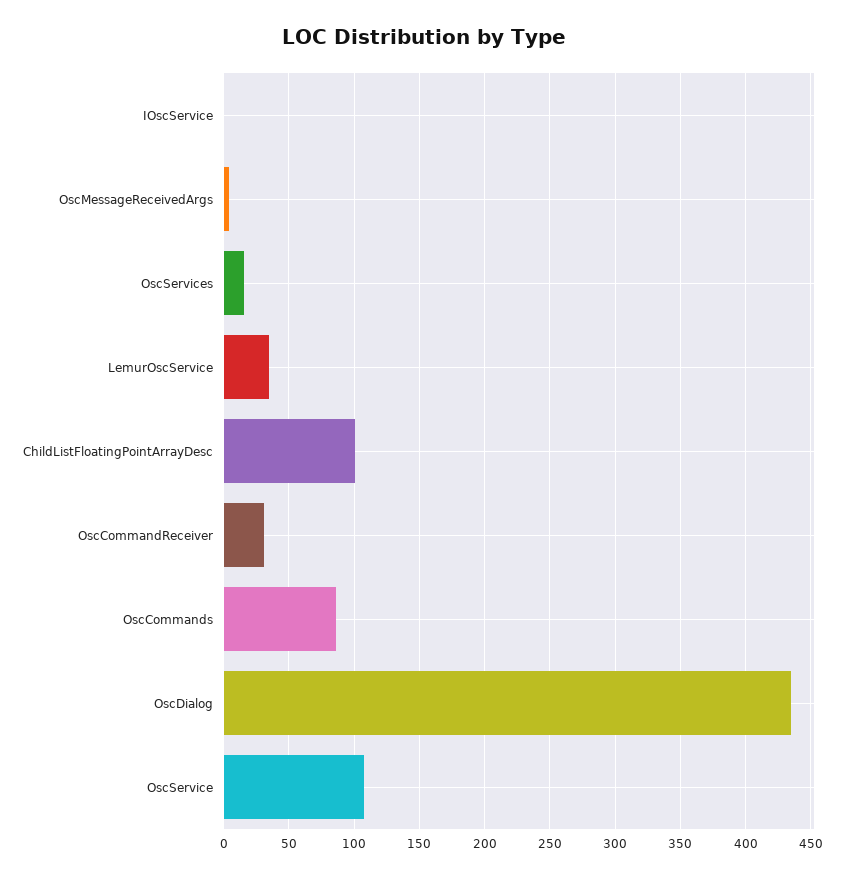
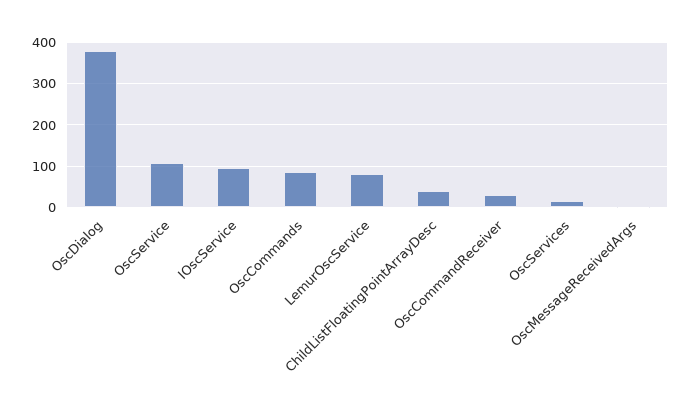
  {
-   "IOscService": 0,
+   "IOscService": 100,
    "OscMessageReceivedArgs": 5,
    "OscServices": 15,
-   "LemurOscService": 35,
+   "LemurOscService": 80,
-   "ChildListFloatingPointArrayDesc": 100,
+   "ChildListFloatingPointArrayDesc": 40,
    "OscCommandReceiver": 30,
    "OscCommands": 85,
-   "OscDialog": 435,
+   "OscDialog": 380,
    "OscService": 110
  }

